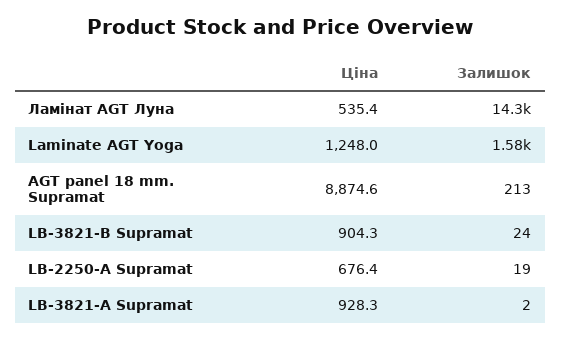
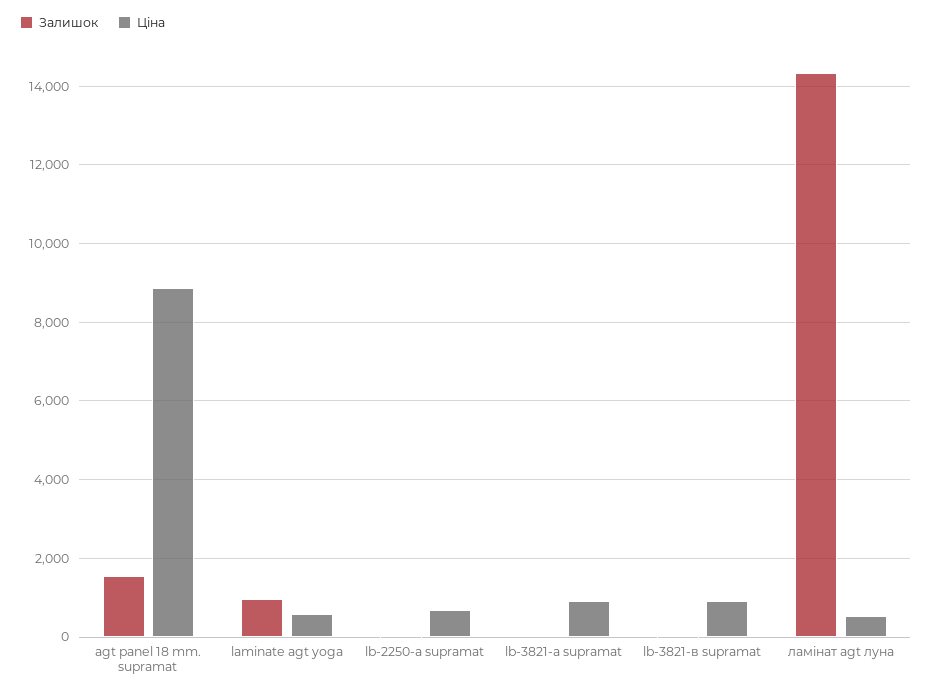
  {
    "Ціна": {
      "Ламінат AGT Луна": 535.4,
-     "Laminate AGT Yoga": 1248,
+     "Laminate AGT Yoga": 600,
      "AGT panel 18 mm. Supramat": 8874.6,
      "LB-3821-В Supramat": 904.3,
      "LB-2250-А Supramat": 676.4,
      "LB-3821-А Supramat": 928.3
    },
    "Залишок": {
      "Ламінат AGT Луна": 14300,
-     "Laminate AGT Yoga": 1580,
+     "Laminate AGT Yoga": 1000,
-     "AGT panel 18 mm. Supramat": 213,
+     "AGT panel 18 mm. Supramat": 1600,
      "LB-3821-В Supramat": 24,
      "LB-2250-А Supramat": 19,
      "LB-3821-А Supramat": 2
    }
  }

